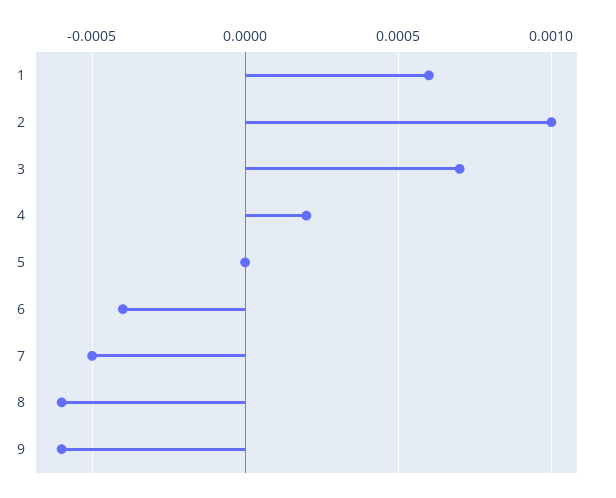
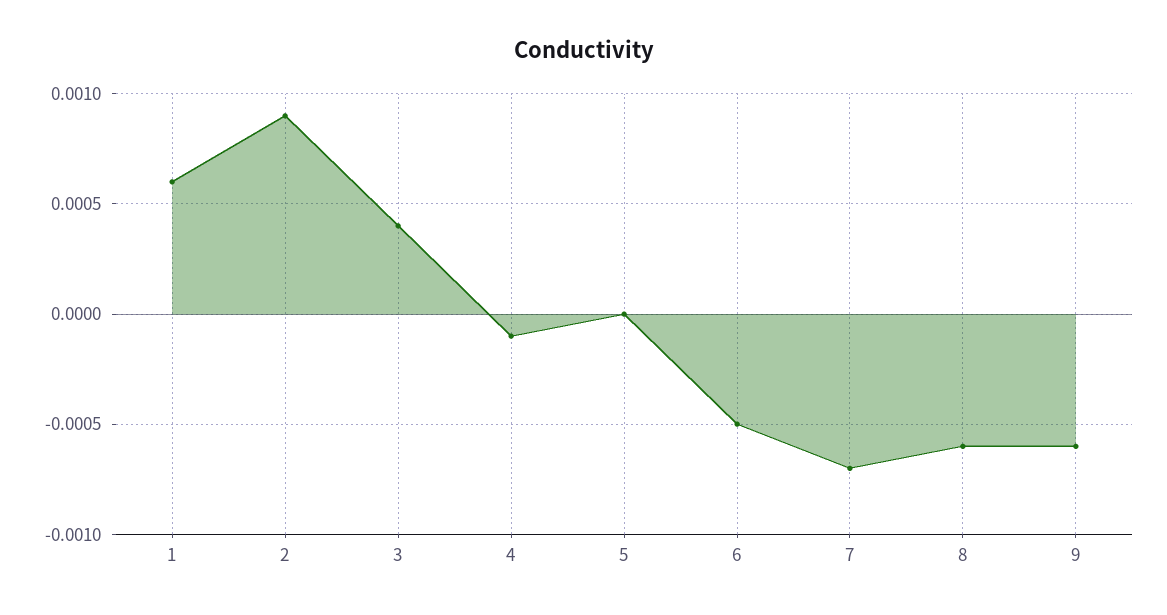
  {
    "1": 0.0006,
-   "2": 0.001,
+   "2": 0.0009,
-   "3": 0.0007,
+   "3": 0.0004,
-   "4": 0.0002,
+   "4": -0.0001,
    "5": 0,
-   "6": -0.0004,
+   "6": -0.0005,
-   "7": -0.0005,
+   "7": -0.0007,
    "8": -0.0006,
    "9": -0.0006
  }

